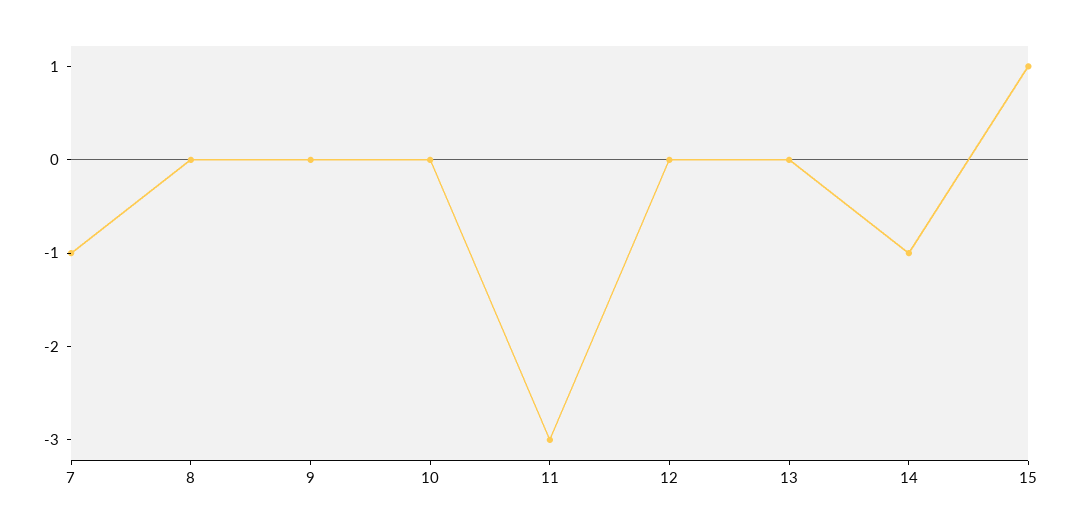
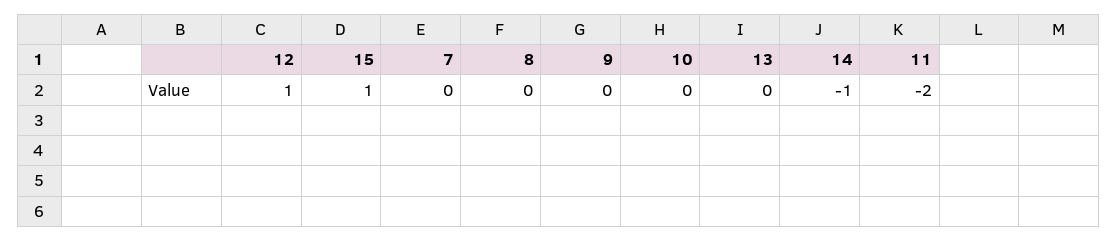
  {
-   "7": -1,
+   "7": 0,
    "8": 0,
    "9": 0,
    "10": 0,
-   "11": -3,
+   "11": -2,
-   "12": 0,
+   "12": 1,
    "13": 0,
    "14": -1,
    "15": 1
  }

